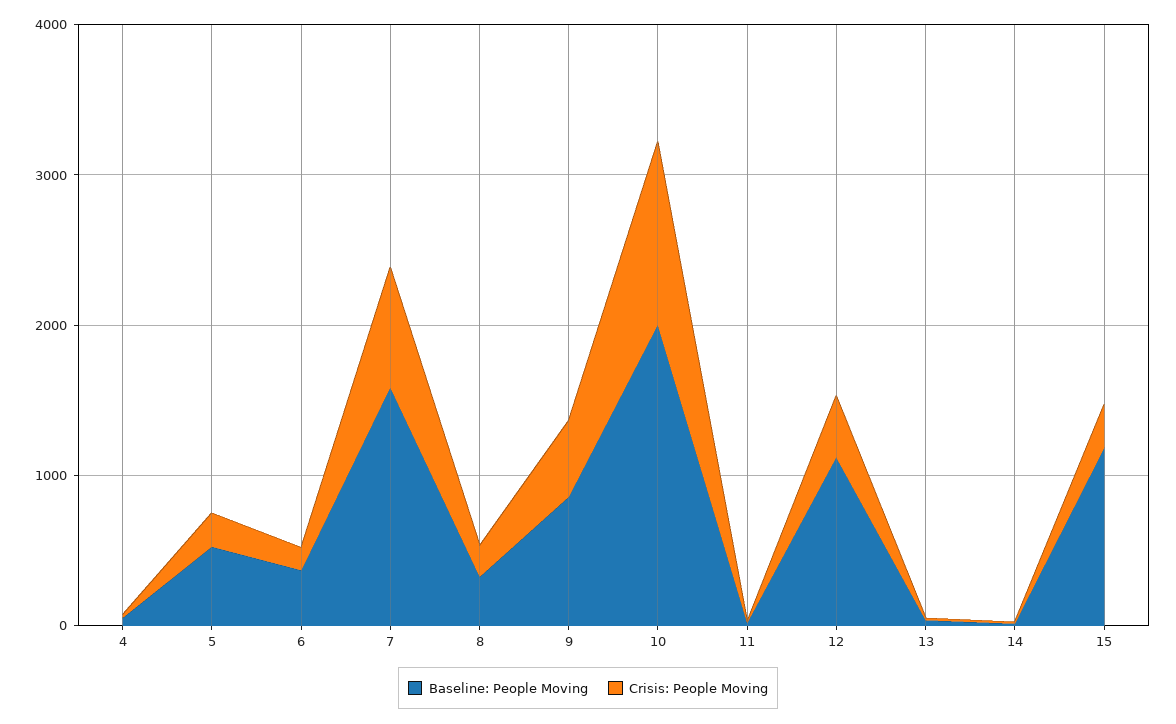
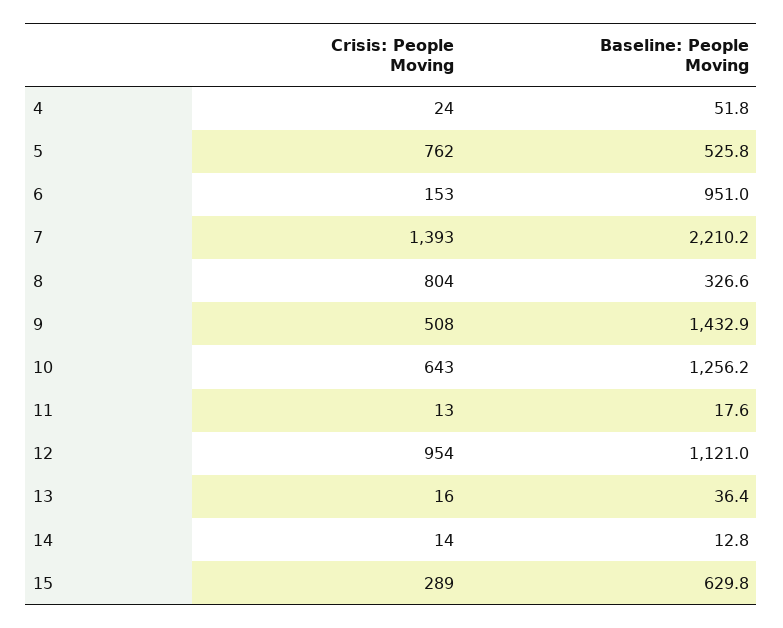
  {
    "Baseline: People Moving": {
      "4": 51.8,
      "5": 525.8,
-     "6": 400,
+     "6": 951,
-     "7": 1600,
+     "7": 2210.2,
      "8": 326.6,
-     "9": 800,
+     "9": 1432.9,
-     "10": 2000,
+     "10": 1256.2,
      "11": 17.6,
      "12": 1121,
      "13": 36.4,
      "14": 12.8,
-     "15": 1200
+     "15": 629.8
    },
    "Crisis: People Moving": {
      "4": 24,
-     "5": 200,
+     "5": 762,
      "6": 153,
-     "7": 800,
+     "7": 1393,
-     "8": 200,
+     "8": 804,
      "9": 508,
-     "10": 1200,
+     "10": 643,
      "11": 13,
-     "12": 400,
+     "12": 954,
      "13": 16,
      "14": 14,
      "15": 289
    }
  }

